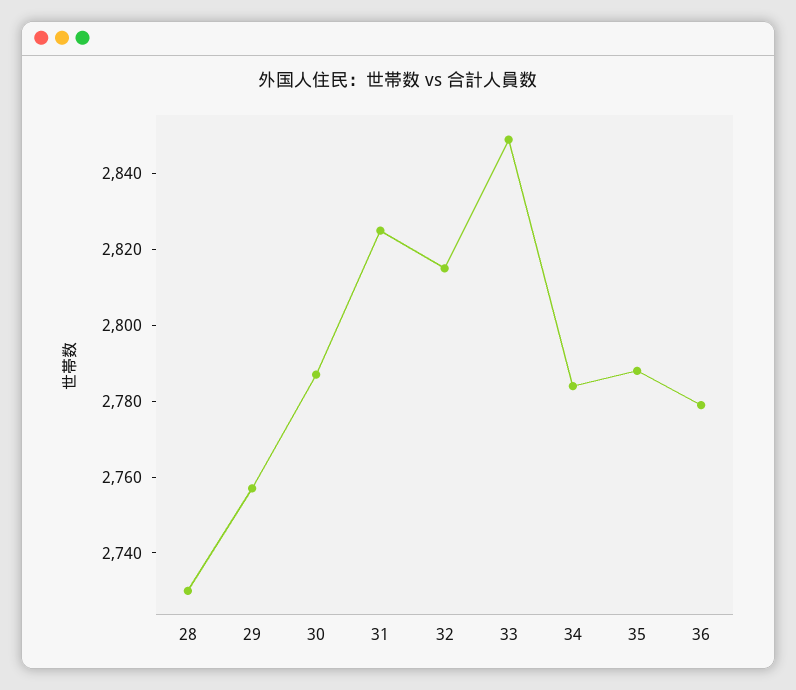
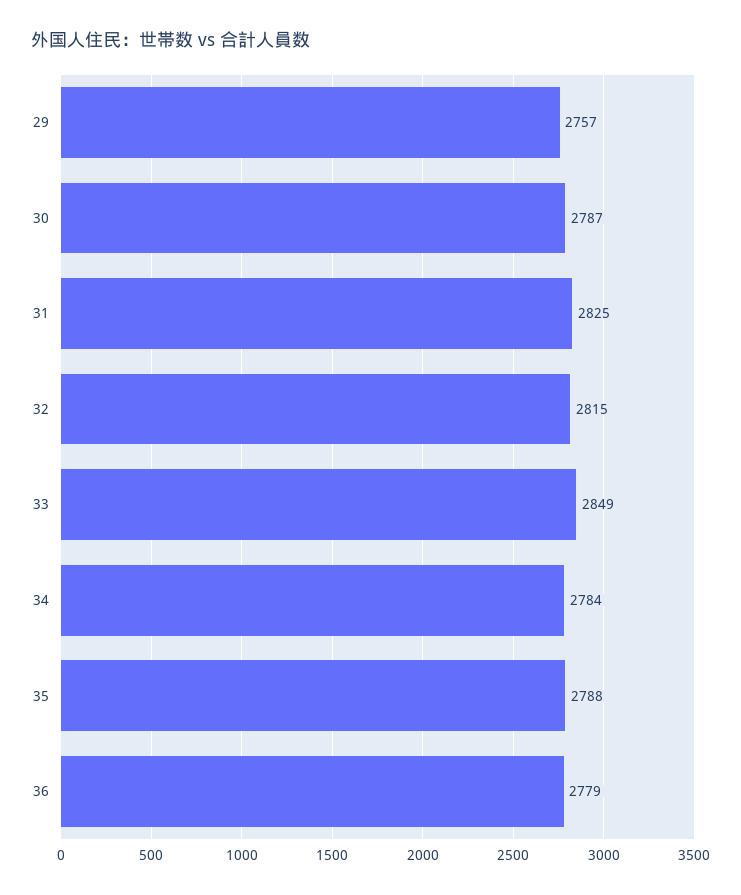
  {
-   "28": 2730,
    "29": 2757,
    "30": 2787,
    "31": 2825,
    "32": 2815,
    "33": 2849,
    "34": 2784,
    "35": 2788,
    "36": 2779
  }

